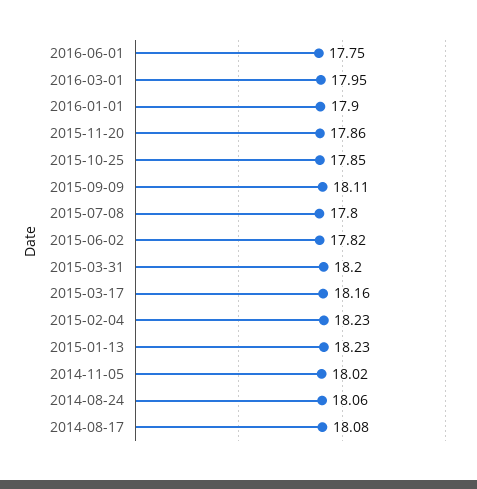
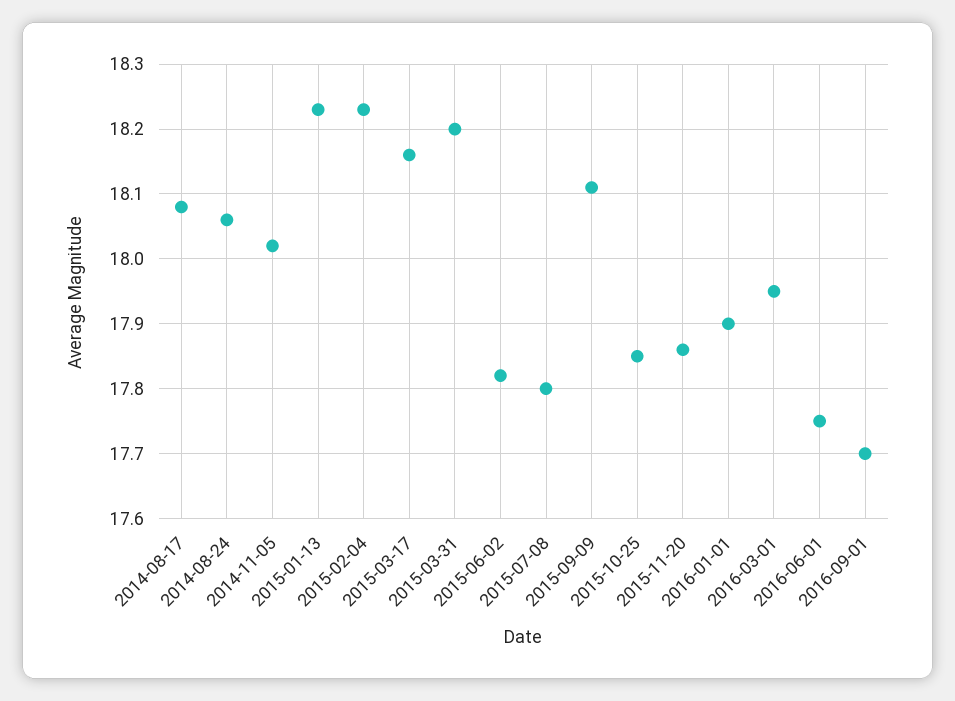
  {
    "2016-06-01": 17.75,
    "2016-03-01": 17.95,
    "2016-01-01": 17.9,
    "2015-11-20": 17.86,
    "2015-10-25": 17.85,
    "2015-09-09": 18.11,
    "2015-07-08": 17.8,
    "2015-06-02": 17.82,
    "2015-03-31": 18.2,
    "2015-03-17": 18.16,
    "2015-02-04": 18.23,
    "2015-01-13": 18.23,
    "2014-11-05": 18.02,
    "2014-08-24": 18.06,
-   "2014-08-17": 18.08
+   "2014-08-17": 18.08,
+   "2016-09-01": 17.7
  }

